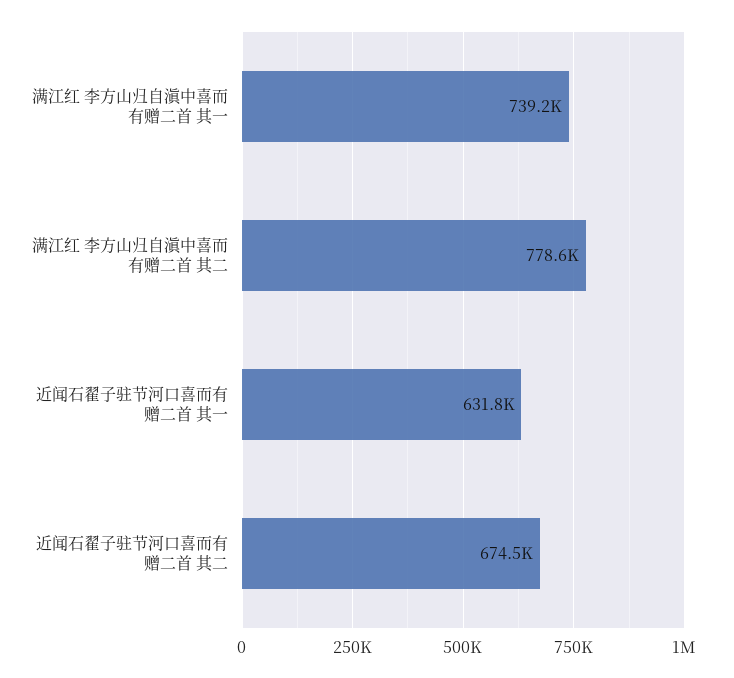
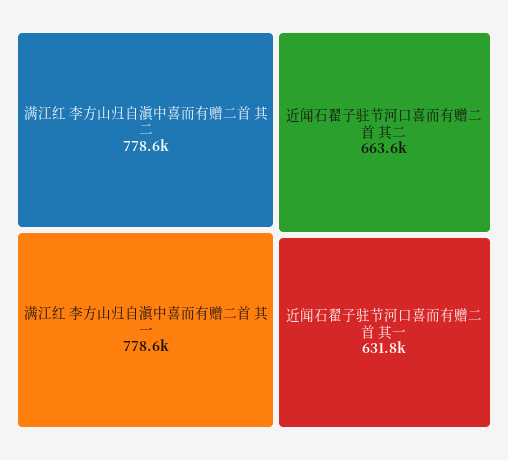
  {
-   "满江红 李方山归自滇中喜而有赠二首 其一": 739200,
+   "满江红 李方山归自滇中喜而有赠二首 其一": 778600,
    "满江红 李方山归自滇中喜而有赠二首 其二": 778600,
    "近闻石翟子驻节河口喜而有赠二首 其一": 631800,
-   "近闻石翟子驻节河口喜而有赠二首 其二": 674500
+   "近闻石翟子驻节河口喜而有赠二首 其二": 663600
  }

